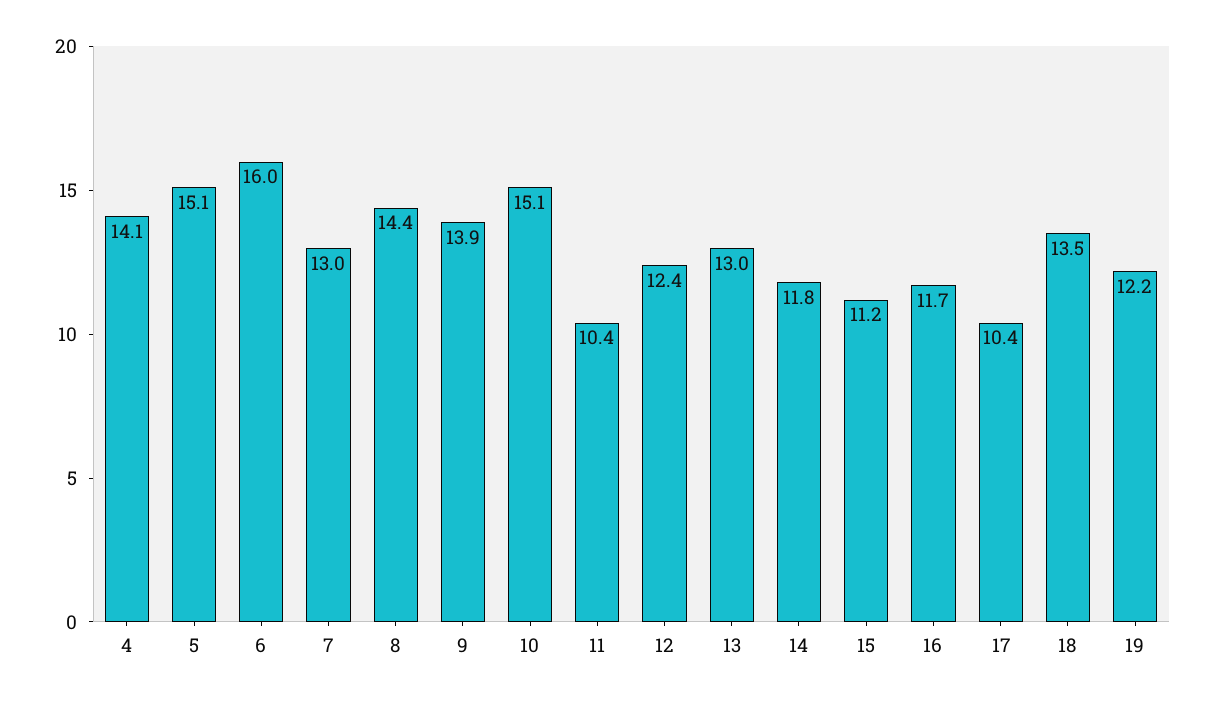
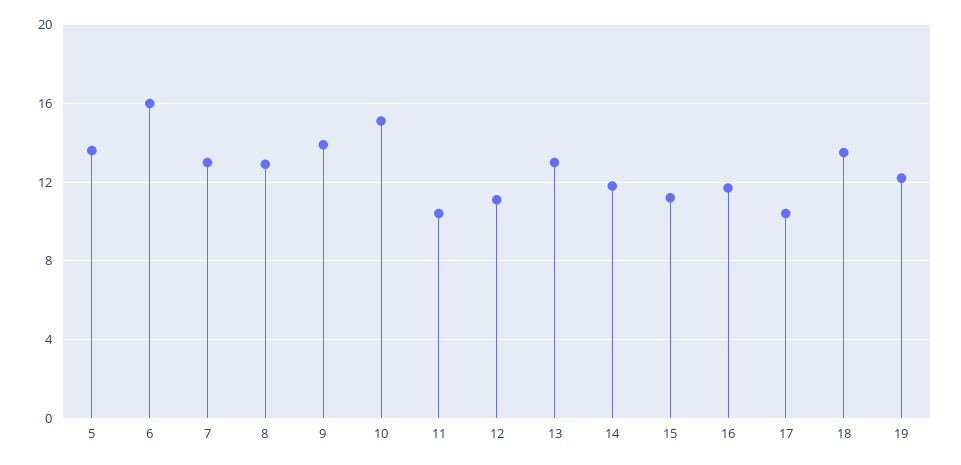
  {
-   "4": 14.1,
-   "5": 15.1,
+   "5": 13.5,
    "6": 16,
    "7": 13,
-   "8": 14.4,
+   "8": 13,
    "9": 13.9,
    "10": 15.1,
    "11": 10.4,
-   "12": 12.4,
+   "12": 11,
    "13": 13,
    "14": 11.8,
    "15": 11.2,
    "16": 11.7,
    "17": 10.4,
    "18": 13.5,
    "19": 12.2
  }

